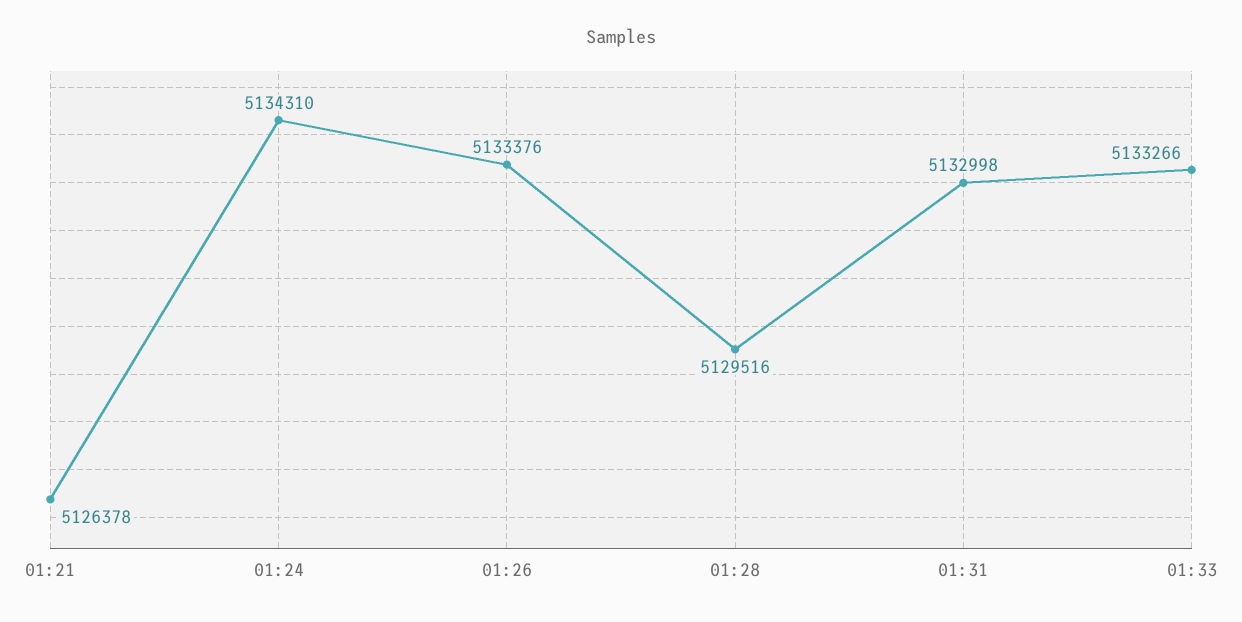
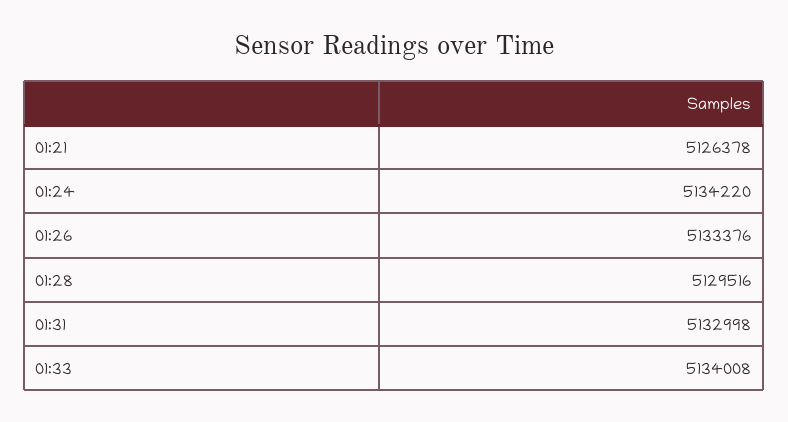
  {
    "01:21": 5126378,
-   "01:24": 5134310,
+   "01:24": 5134220,
    "01:26": 5133376,
    "01:28": 5129516,
    "01:31": 5132998,
-   "01:33": 5133266
+   "01:33": 5134008
  }

